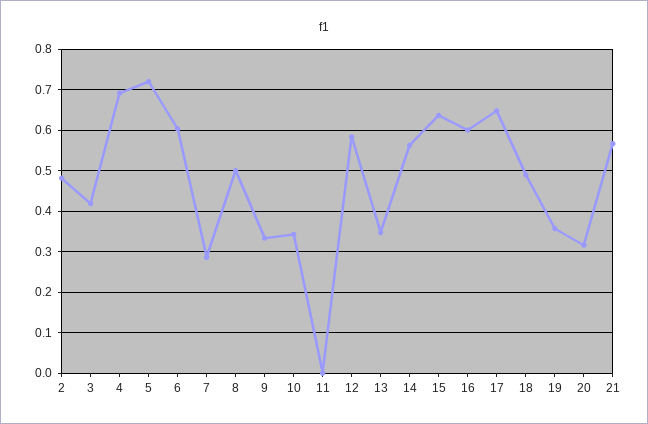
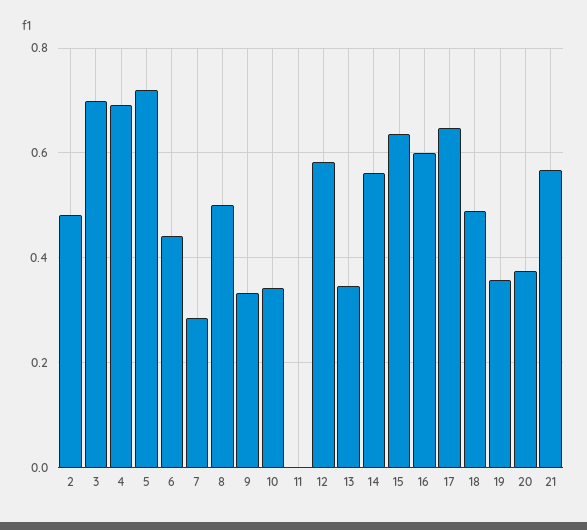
  {
    "2": 0.48,
-   "3": 0.42,
+   "3": 0.7,
    "4": 0.7,
    "5": 0.72,
-   "6": 0.6,
+   "6": 0.44,
    "7": 0.28,
    "8": 0.5,
    "9": 0.34,
    "10": 0.34,
    "11": 0,
    "12": 0.58,
    "13": 0.34,
    "14": 0.56,
    "15": 0.64,
    "16": 0.6,
    "17": 0.64,
    "18": 0.48,
    "19": 0.36,
-   "20": 0.32,
+   "20": 0.38,
    "21": 0.56
  }

